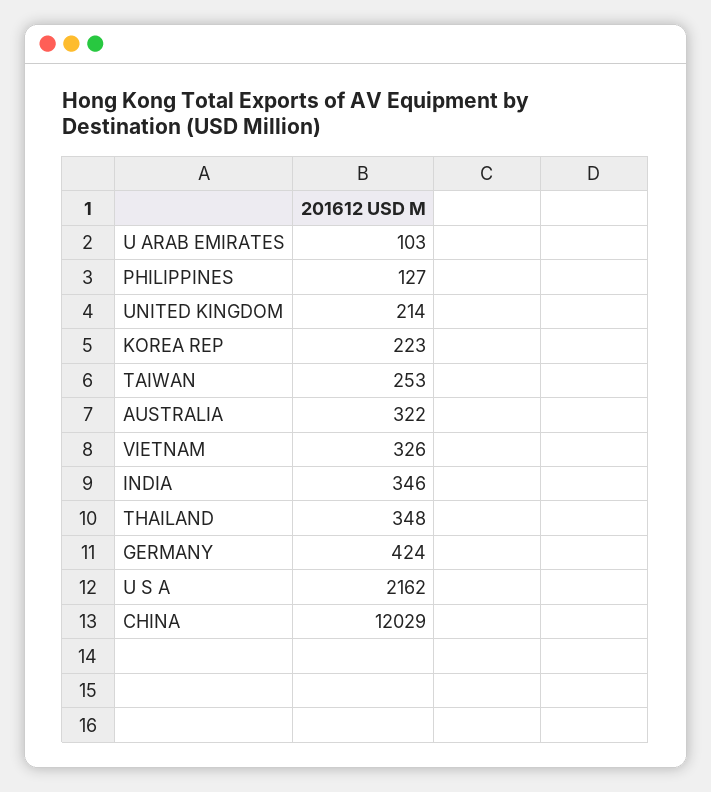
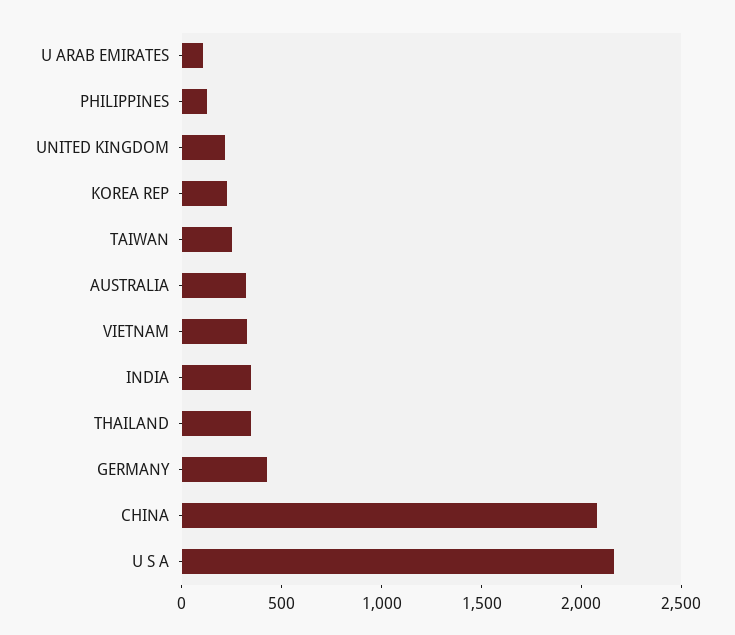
  {
    "U ARAB EMIRATES": 103,
    "PHILIPPINES": 127,
    "UNITED KINGDOM": 214,
    "KOREA REP": 223,
    "TAIWAN": 253,
    "AUSTRALIA": 322,
    "VIETNAM": 326,
    "INDIA": 346,
    "THAILAND": 348,
    "GERMANY": 424,
    "U S A": 2162,
-   "CHINA": 12029
+   "CHINA": 2100
  }

